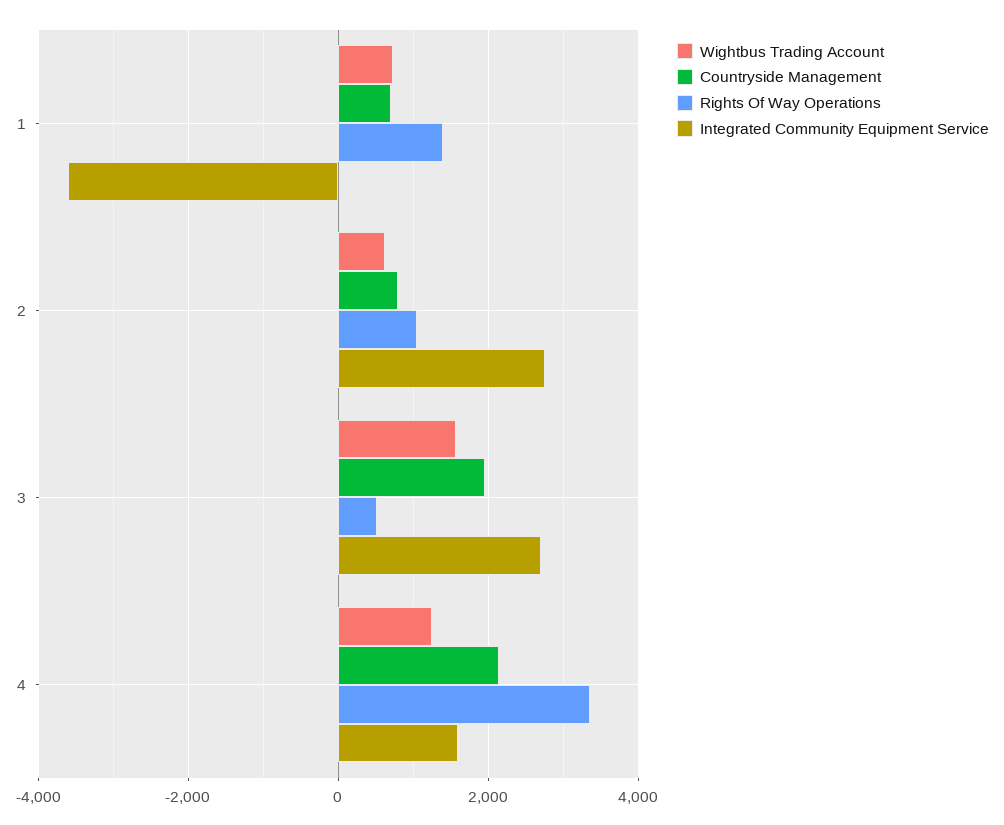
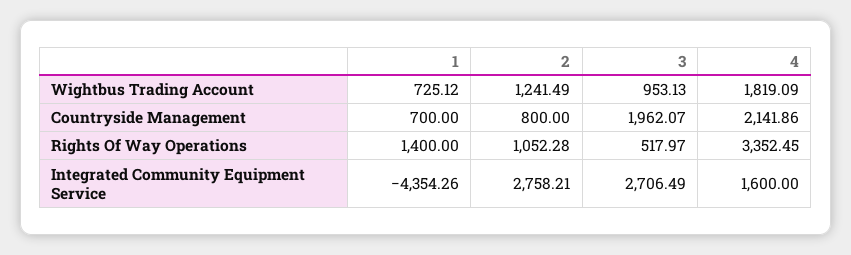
  {
    "Wightbus Trading Account": {
      "1": 725.12,
-     "2": 600,
+     "2": 1241.49,
-     "3": 1600,
+     "3": 953.13,
-     "4": 1200
+     "4": 1819.09
    },
    "Countryside Management": {
      "1": 700,
      "2": 800,
      "3": 1962.07,
      "4": 2141.86
    },
    "Rights Of Way Operations": {
      "1": 1400,
      "2": 1052.28,
      "3": 517.97,
      "4": 3352.45
    },
    "Integrated Community Equipment Service": {
-     "1": -3600,
+     "1": -4354.26,
      "2": 2758.21,
      "3": 2706.49,
      "4": 1600
    }
  }

